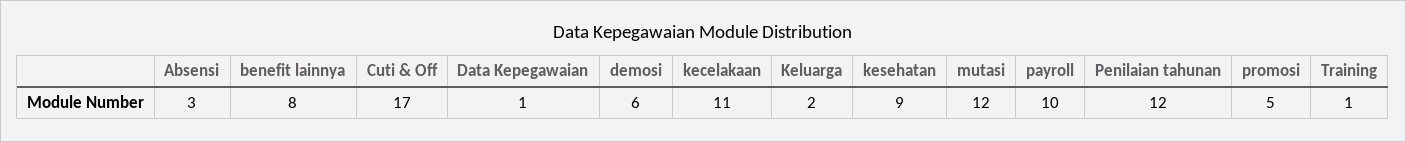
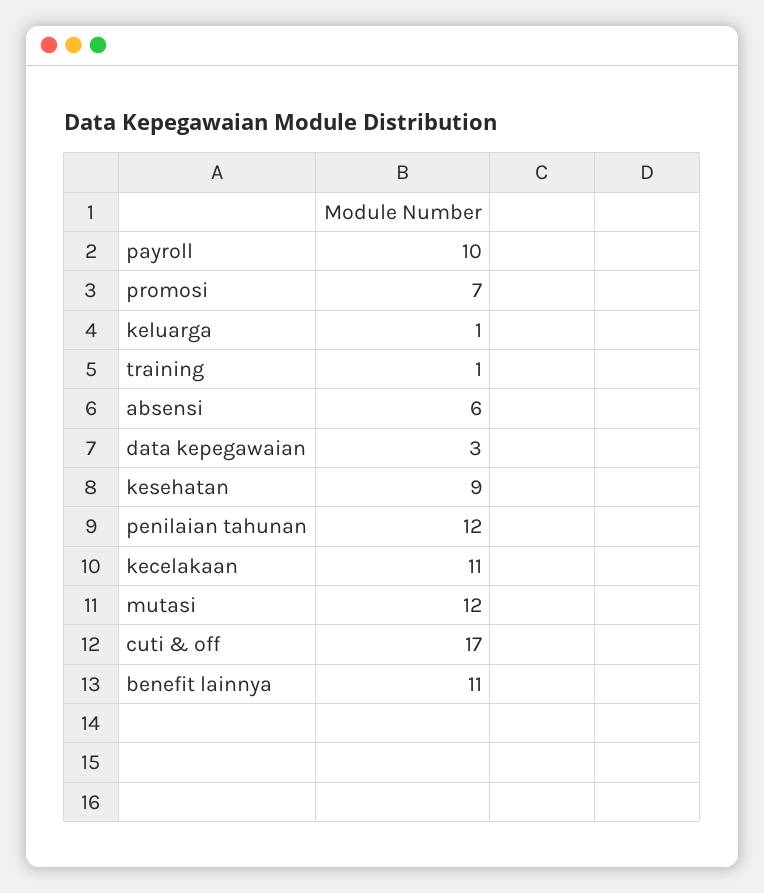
  {
-   "Absensi": 3,
+   "Absensi": 6,
-   "benefit lainnya": 8,
+   "benefit lainnya": 11,
    "Cuti & Off": 17,
-   "Data Kepegawaian": 1,
+   "Data Kepegawaian": 3,
-   "demosi": 6,
    "kecelakaan": 11,
-   "Keluarga": 2,
+   "Keluarga": 1,
    "kesehatan": 9,
    "mutasi": 12,
    "payroll": 10,
    "Penilaian tahunan": 12,
-   "promosi": 5,
+   "promosi": 7,
    "Training": 1
  }

